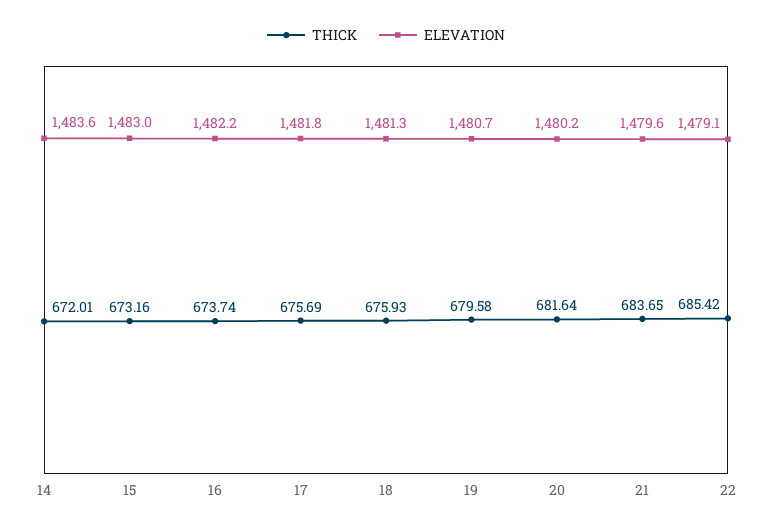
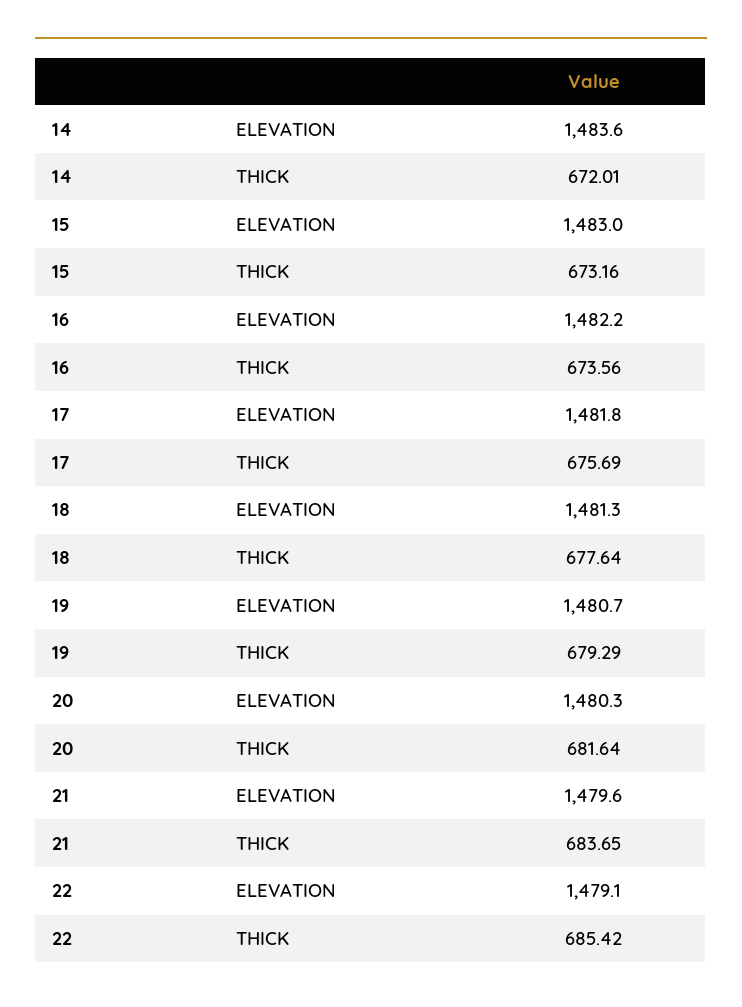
  {
    "THICK": {
      "14": 672.01,
      "15": 673.16,
-     "16": 673.74,
+     "16": 673.56,
      "17": 675.69,
-     "18": 675.93,
+     "18": 677.64,
-     "19": 679.58,
+     "19": 679.29,
      "20": 681.64,
      "21": 683.65,
      "22": 685.42
    },
    "ELEVATION": {
      "14": 1483.6,
      "15": 1483,
      "16": 1482.2,
      "17": 1481.8,
      "18": 1481.3,
      "19": 1480.7,
-     "20": 1480.2,
+     "20": 1480.3,
      "21": 1479.6,
      "22": 1479.1
    }
  }

